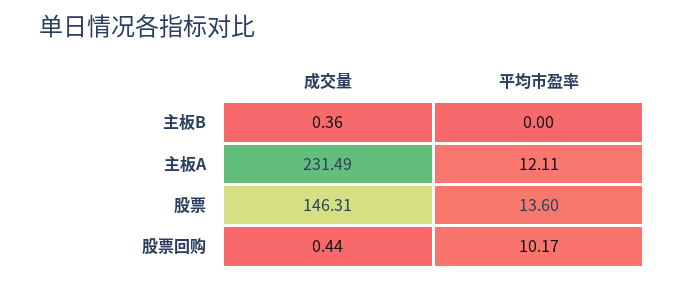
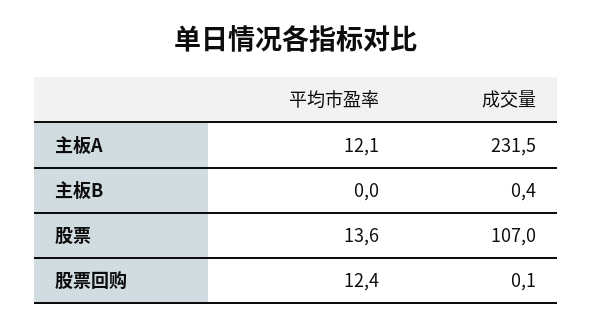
  {
    "成交量": {
      "主板B": 0.36,
      "主板A": 231.49,
-     "股票": 146.31,
+     "股票": 107,
-     "股票回购": 0.44
+     "股票回购": 0.1
    },
    "平均市盈率": {
      "主板B": 0,
      "主板A": 12.11,
      "股票": 13.6,
-     "股票回购": 10.17
+     "股票回购": 12.4
    }
  }

